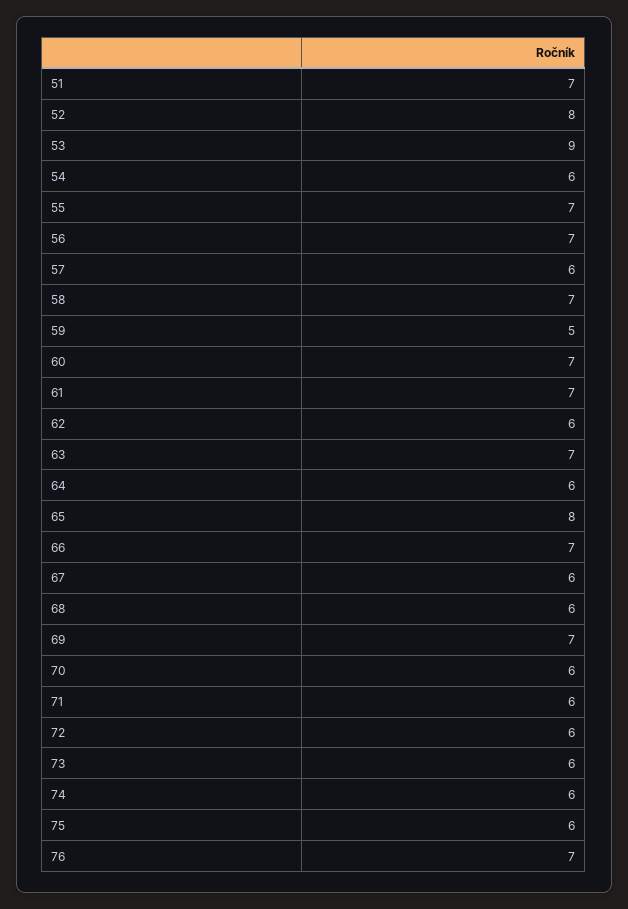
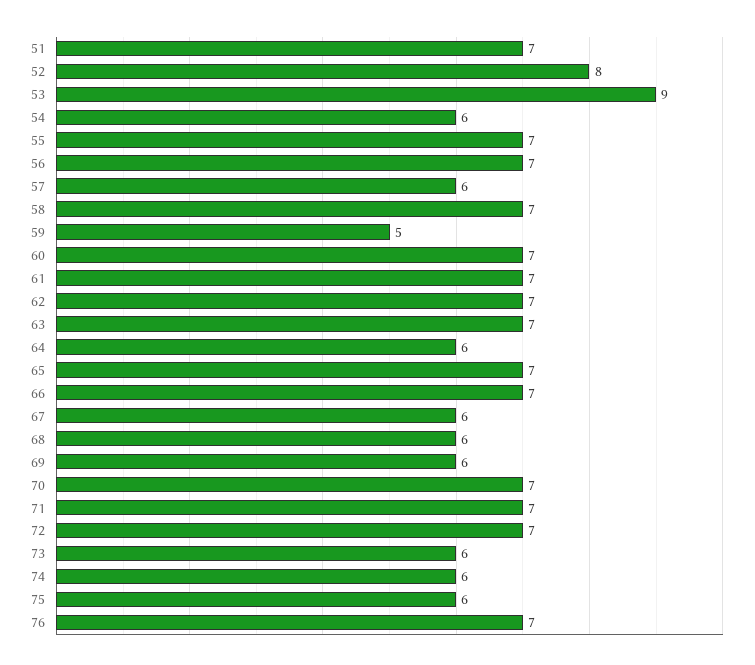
  {
    "51": 7,
    "52": 8,
    "53": 9,
    "54": 6,
    "55": 7,
    "56": 7,
    "57": 6,
    "58": 7,
    "59": 5,
    "60": 7,
    "61": 7,
-   "62": 6,
+   "62": 7,
    "63": 7,
    "64": 6,
-   "65": 8,
+   "65": 7,
    "66": 7,
    "67": 6,
    "68": 6,
-   "69": 7,
+   "69": 6,
-   "70": 6,
+   "70": 7,
-   "71": 6,
+   "71": 7,
-   "72": 6,
+   "72": 7,
    "73": 6,
    "74": 6,
    "75": 6,
    "76": 7
  }

